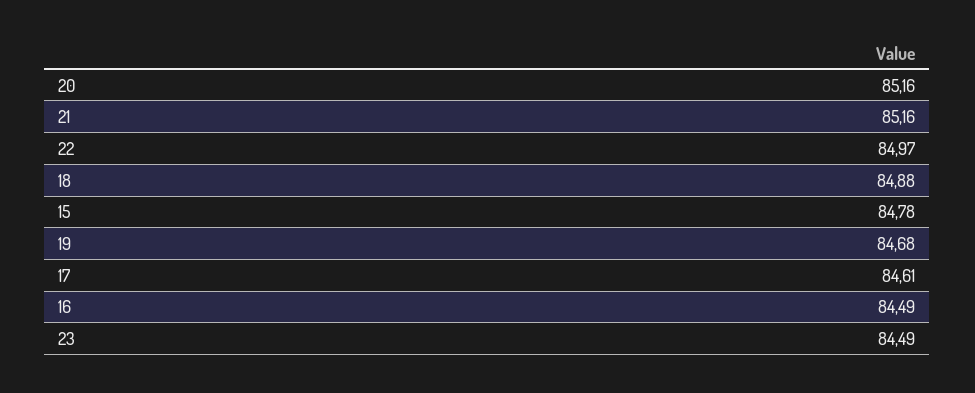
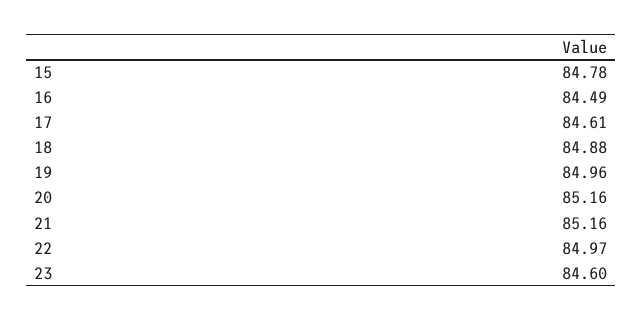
  {
    "20": 85.16,
    "21": 85.16,
    "22": 84.97,
    "18": 84.88,
    "15": 84.78,
-   "19": 84.68,
+   "19": 84.96,
    "17": 84.61,
    "16": 84.49,
-   "23": 84.49
+   "23": 84.6
  }

